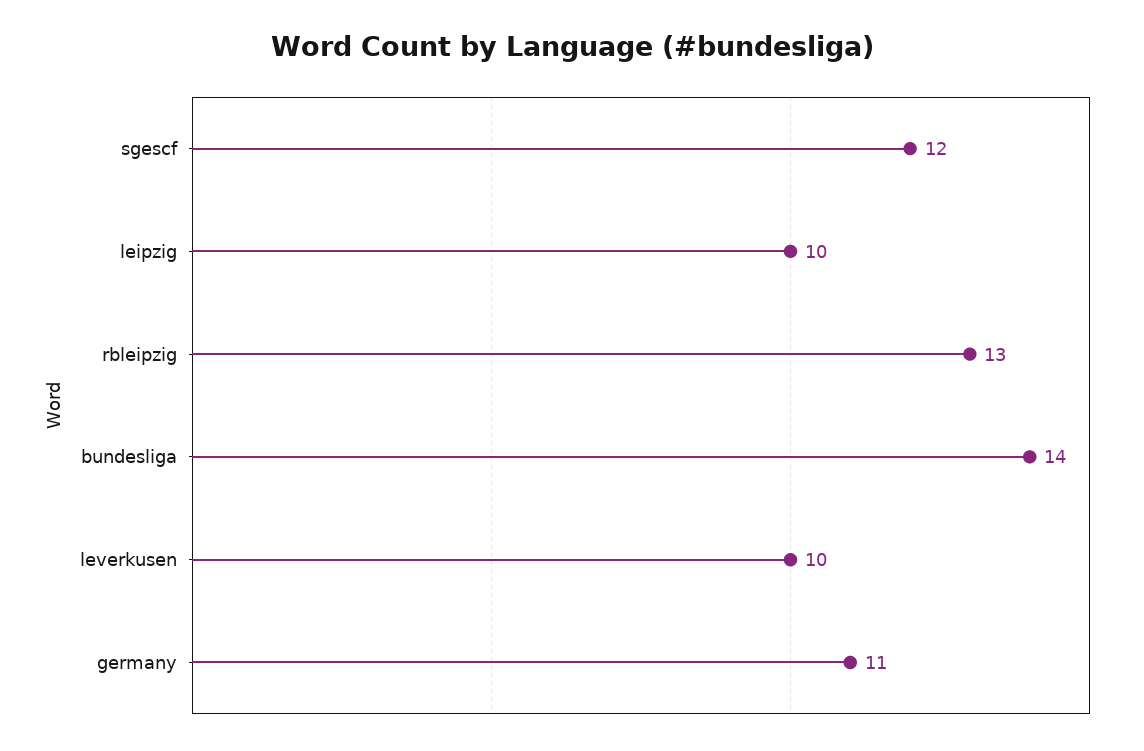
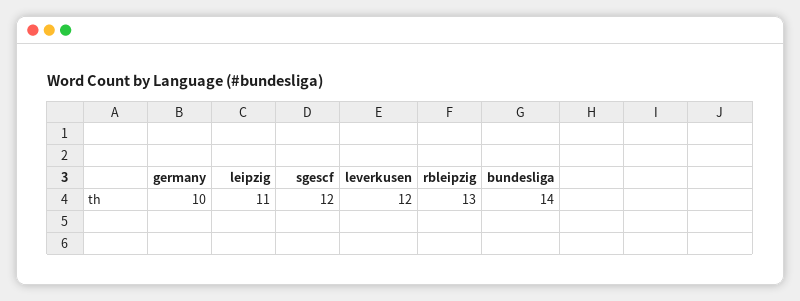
  {
    "sgescf": 12,
-   "leipzig": 10,
+   "leipzig": 11,
    "rbleipzig": 13,
    "bundesliga": 14,
-   "leverkusen": 10,
+   "leverkusen": 12,
-   "germany": 11
+   "germany": 10
  }

